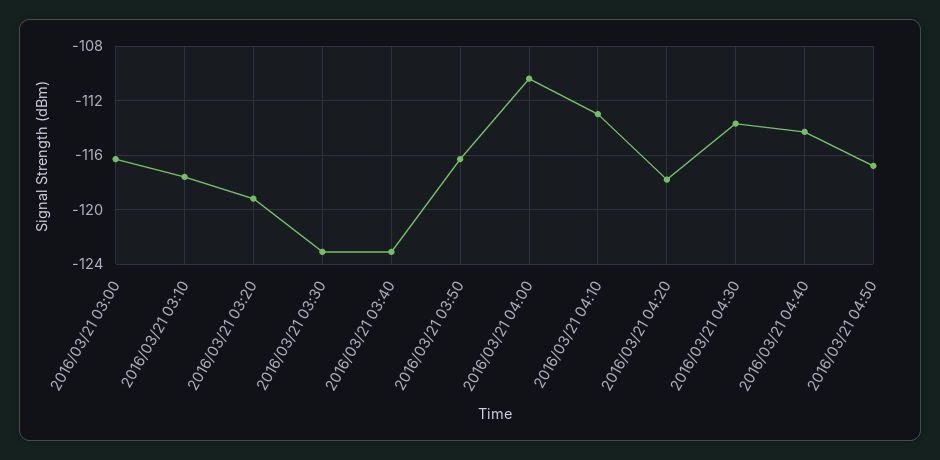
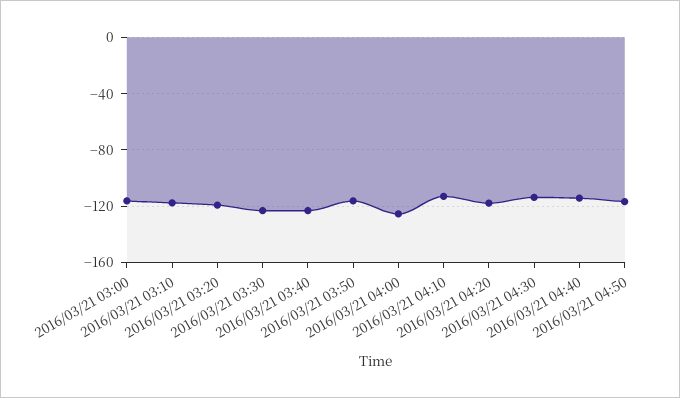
  {
    "2016/03/21 03:00": -116.5,
    "2016/03/21 03:10": -117.5,
    "2016/03/21 03:20": -119,
    "2016/03/21 03:30": -123,
    "2016/03/21 03:40": -123,
    "2016/03/21 03:50": -116.5,
-   "2016/03/21 04:00": -110.5,
+   "2016/03/21 04:00": -125,
    "2016/03/21 04:10": -113,
    "2016/03/21 04:20": -118,
    "2016/03/21 04:30": -113.5,
    "2016/03/21 04:40": -114.5,
    "2016/03/21 04:50": -117
  }

